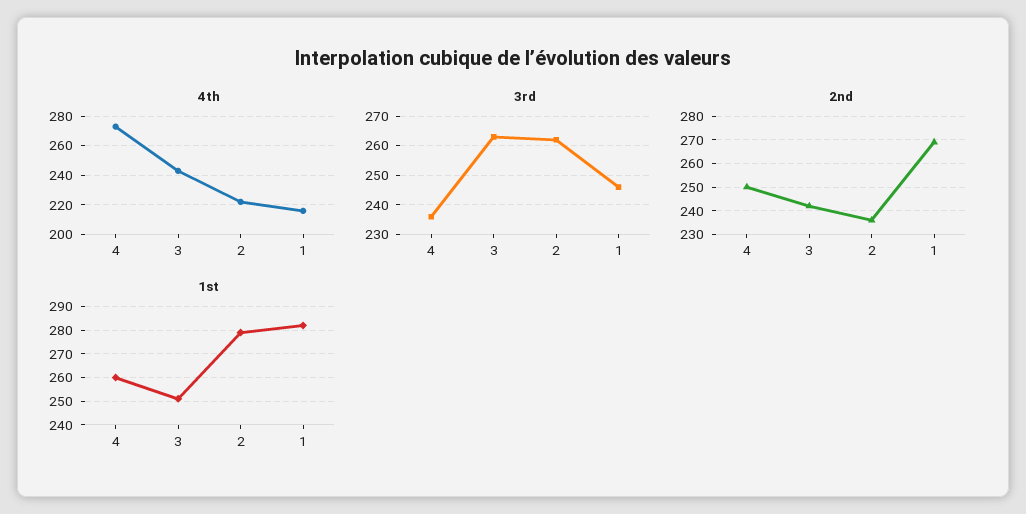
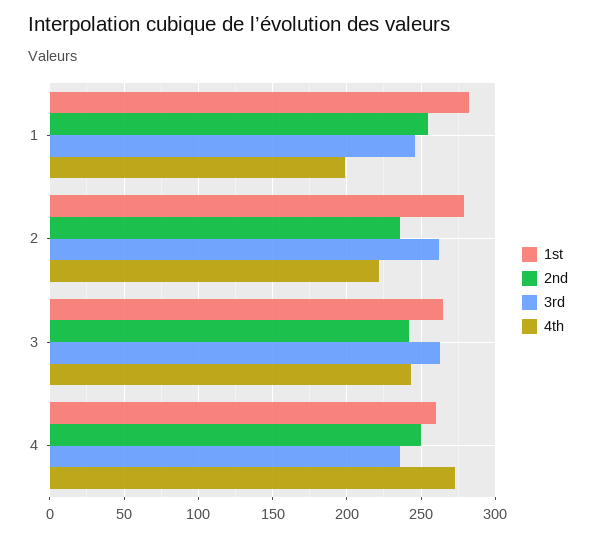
  {
    "4th": {
      "4": 275,
      "3": 245,
      "2": 220,
-     "1": 215
+     "1": 200
    },
    "3rd": {
      "4": 235,
      "3": 265,
      "2": 260,
      "1": 245
    },
    "2nd": {
      "4": 250,
      "3": 240,
      "2": 235,
-     "1": 270
+     "1": 255
    },
    "1st": {
      "4": 260,
-     "3": 250,
+     "3": 265,
      "2": 280,
      "1": 280
    }
  }

